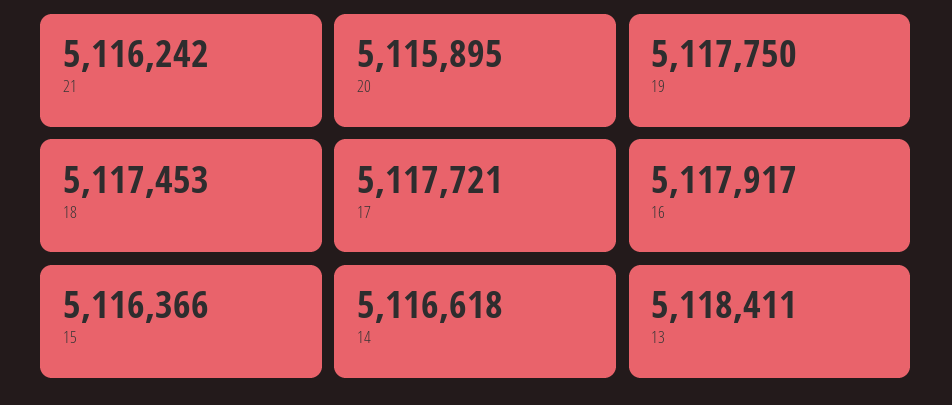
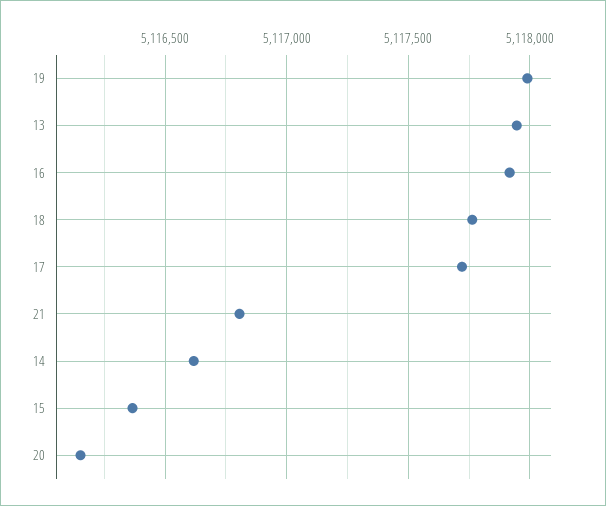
  {
-   "21": 5116242,
+   "21": 5116800,
-   "20": 5115895,
+   "20": 5116150,
-   "19": 5117750,
+   "19": 5118000,
-   "18": 5117453,
+   "18": 5117750,
    "17": 5117721,
    "16": 5117917,
    "15": 5116366,
    "14": 5116618,
-   "13": 5118411
+   "13": 5117950
  }

